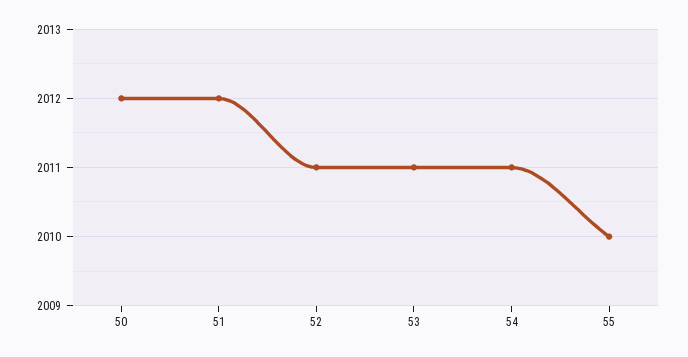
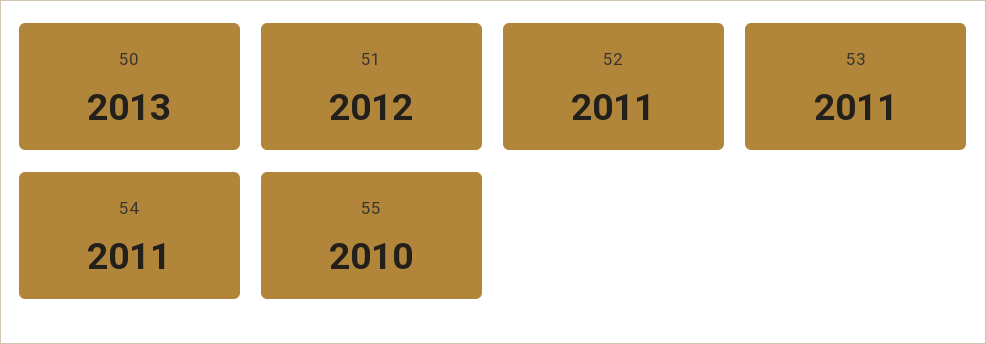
  {
-   "50": 2012,
+   "50": 2013,
    "51": 2012,
    "52": 2011,
    "53": 2011,
    "54": 2011,
    "55": 2010
  }

